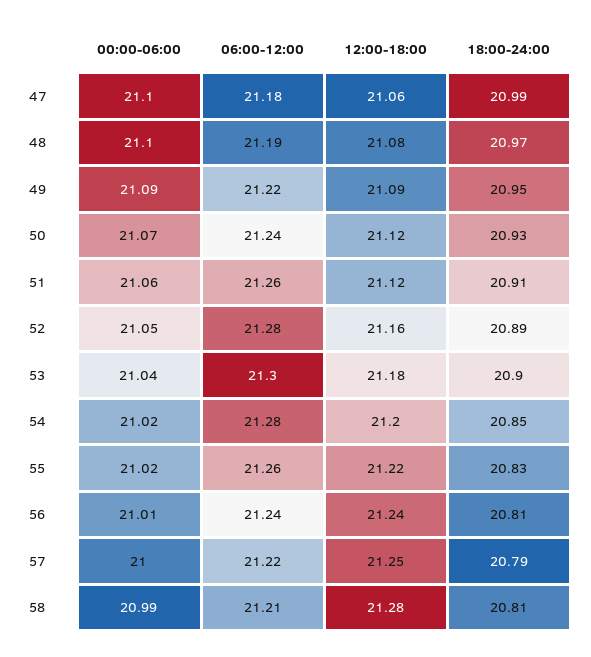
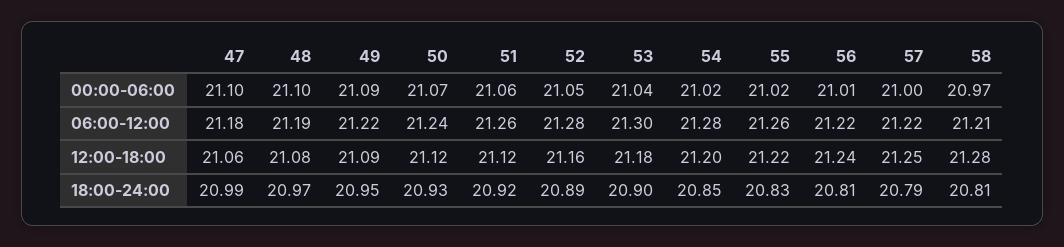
  {
    "00:00-06:00": {
      "47": 21.1,
      "48": 21.1,
      "49": 21.09,
      "50": 21.07,
      "51": 21.06,
      "52": 21.05,
      "53": 21.04,
      "54": 21.02,
      "55": 21.02,
      "56": 21.01,
      "57": 21,
-     "58": 20.99
+     "58": 20.97
    },
    "06:00-12:00": {
      "47": 21.18,
      "48": 21.19,
      "49": 21.22,
      "50": 21.24,
      "51": 21.26,
      "52": 21.28,
      "53": 21.3,
      "54": 21.28,
      "55": 21.26,
-     "56": 21.24,
+     "56": 21.22,
      "57": 21.22,
      "58": 21.21
    },
    "12:00-18:00": {
      "47": 21.06,
      "48": 21.08,
      "49": 21.09,
      "50": 21.12,
      "51": 21.12,
      "52": 21.16,
      "53": 21.18,
      "54": 21.2,
      "55": 21.22,
      "56": 21.24,
      "57": 21.25,
      "58": 21.28
    },
    "18:00-24:00": {
      "47": 20.99,
      "48": 20.97,
      "49": 20.95,
      "50": 20.93,
-     "51": 20.91,
+     "51": 20.92,
      "52": 20.89,
      "53": 20.9,
      "54": 20.85,
      "55": 20.83,
      "56": 20.81,
      "57": 20.79,
      "58": 20.81
    }
  }

